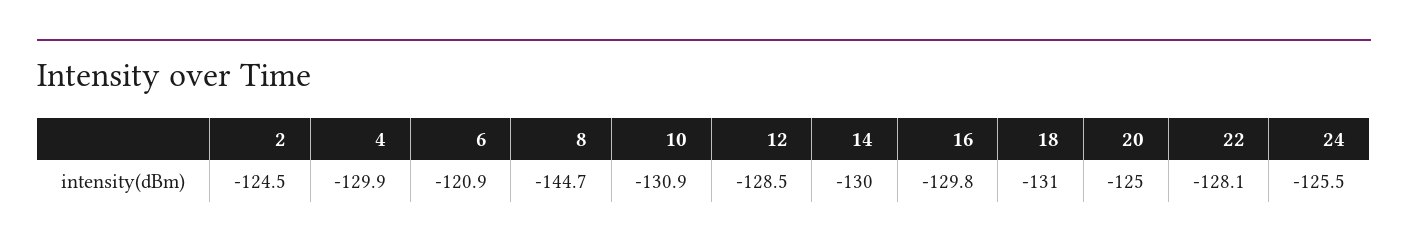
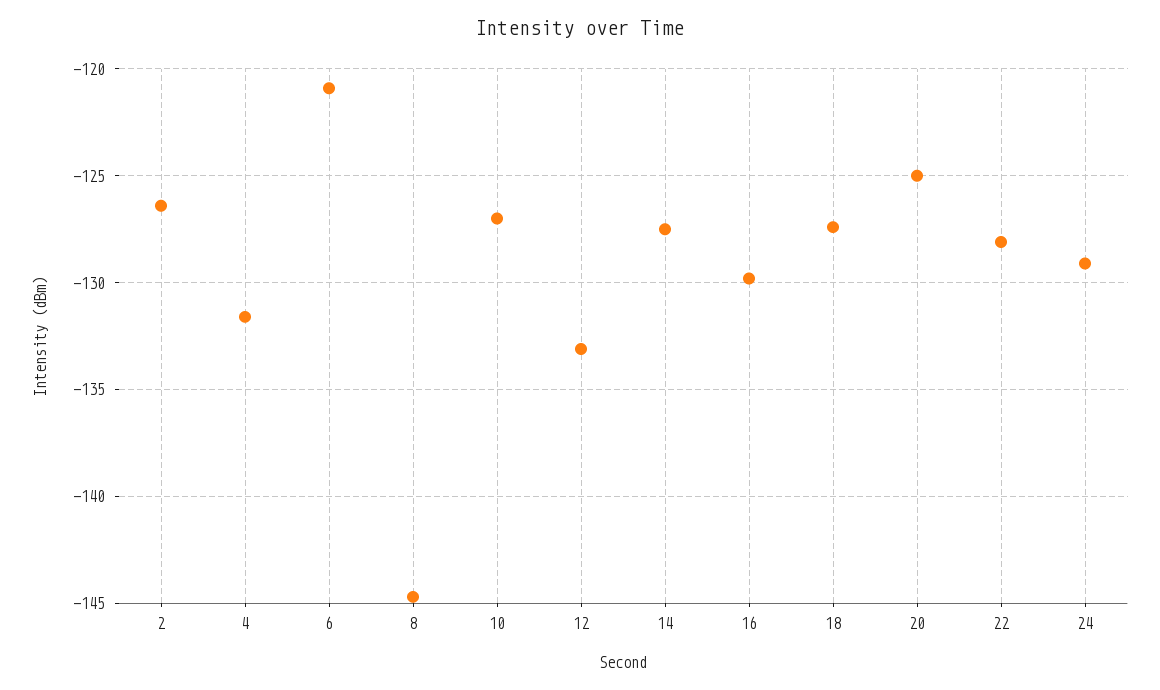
  {
-   "2": -124.5,
+   "2": -126.5,
-   "4": -129.9,
+   "4": -131.5,
    "6": -120.9,
    "8": -144.7,
-   "10": -130.9,
+   "10": -127,
-   "12": -128.5,
+   "12": -133,
-   "14": -130,
+   "14": -127.5,
    "16": -129.8,
-   "18": -131,
+   "18": -127.5,
    "20": -125,
    "22": -128.1,
-   "24": -125.5
+   "24": -129
  }

